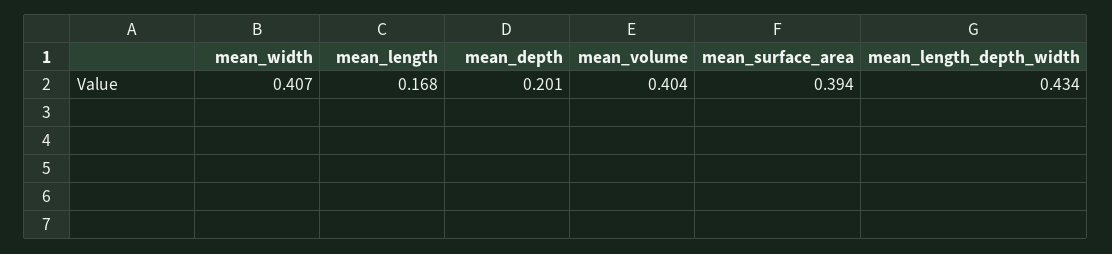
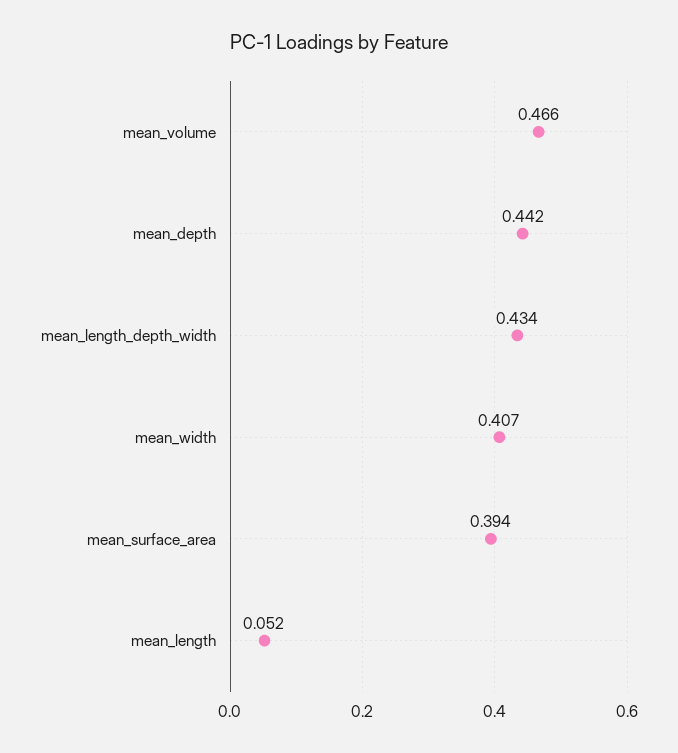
  {
    "mean_width": 0.407,
-   "mean_length": 0.168,
+   "mean_length": 0.052,
-   "mean_depth": 0.201,
+   "mean_depth": 0.442,
-   "mean_volume": 0.404,
+   "mean_volume": 0.466,
    "mean_surface_area": 0.394,
    "mean_length_depth_width": 0.434
  }

